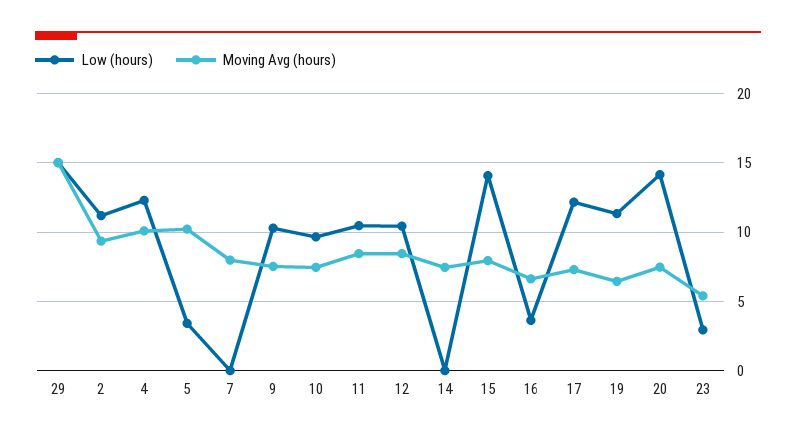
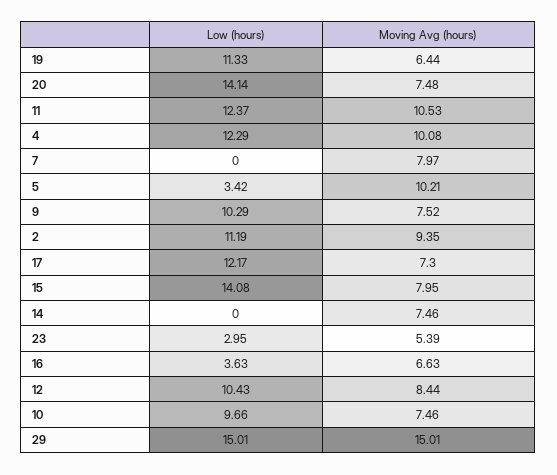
  {
    "Low (hours)": {
      "29": 15.01,
      "2": 11.19,
      "4": 12.29,
      "5": 3.42,
      "7": 0,
      "9": 10.29,
      "10": 9.66,
-     "11": 10.5,
+     "11": 12.37,
      "12": 10.43,
      "14": 0,
      "15": 14.08,
      "16": 3.63,
      "17": 12.17,
      "19": 11.33,
      "20": 14.14,
      "23": 2.95
    },
    "Moving Avg (hours)": {
      "29": 15.01,
      "2": 9.35,
      "4": 10.08,
      "5": 10.21,
      "7": 7.97,
      "9": 7.52,
      "10": 7.46,
-     "11": 8.5,
+     "11": 10.53,
      "12": 8.44,
      "14": 7.46,
      "15": 7.95,
      "16": 6.63,
      "17": 7.3,
      "19": 6.44,
      "20": 7.48,
      "23": 5.39
    }
  }

